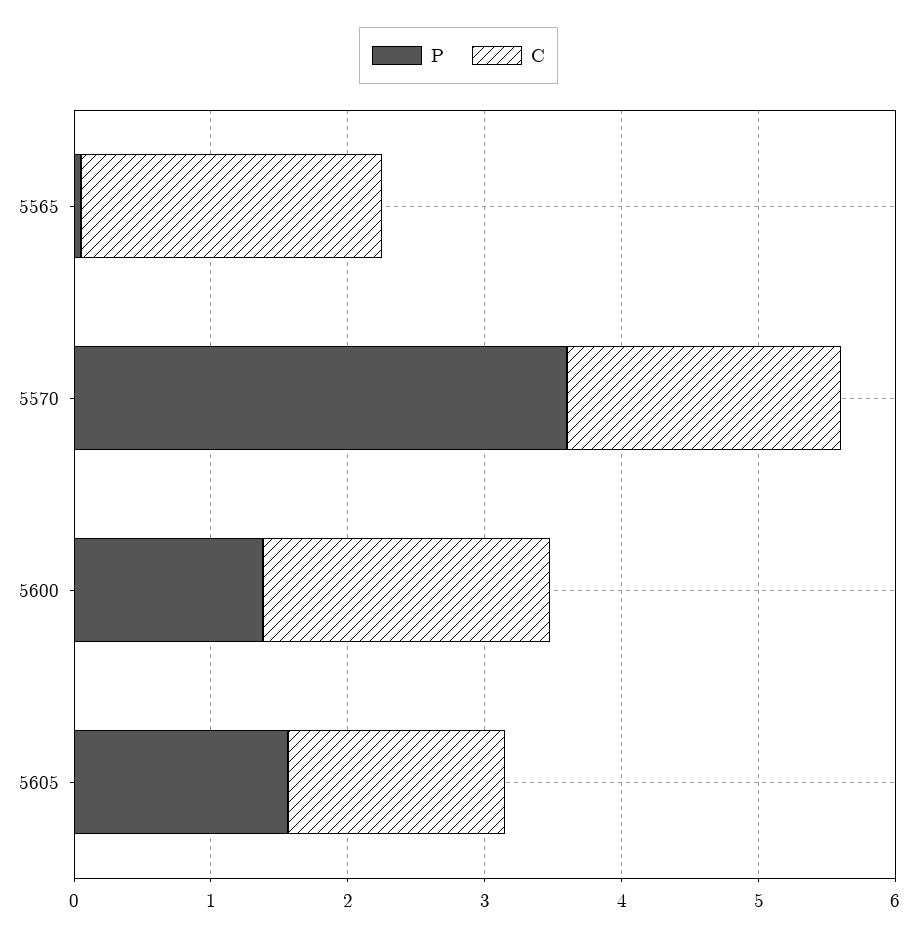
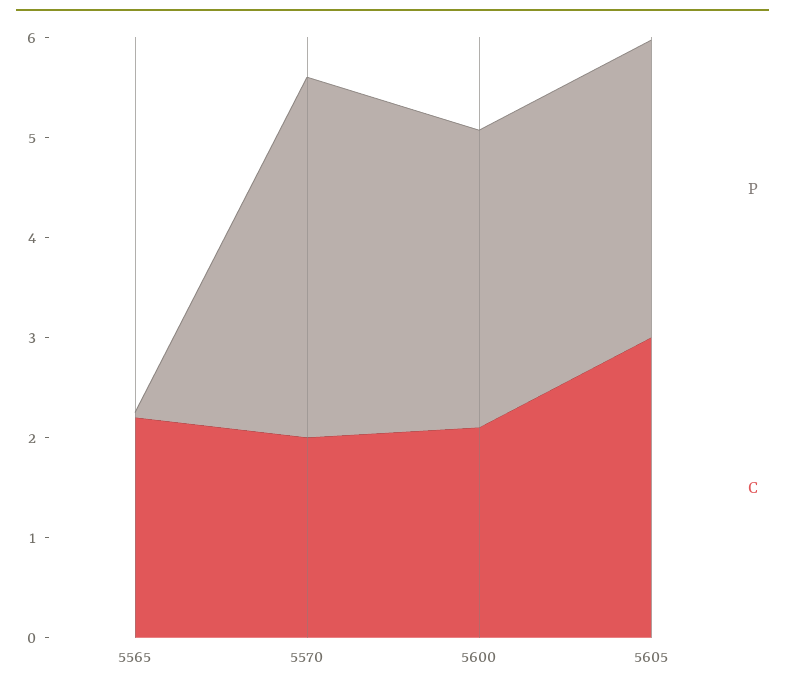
  {
    "P": {
      "5565": 0,
      "5570": 3.6,
-     "5600": 1.4,
+     "5600": 3,
-     "5605": 1.6
+     "5605": 3
    },
    "C": {
      "5565": 2.2,
      "5570": 2,
      "5600": 2.2,
-     "5605": 1.6
+     "5605": 3
    }
  }

